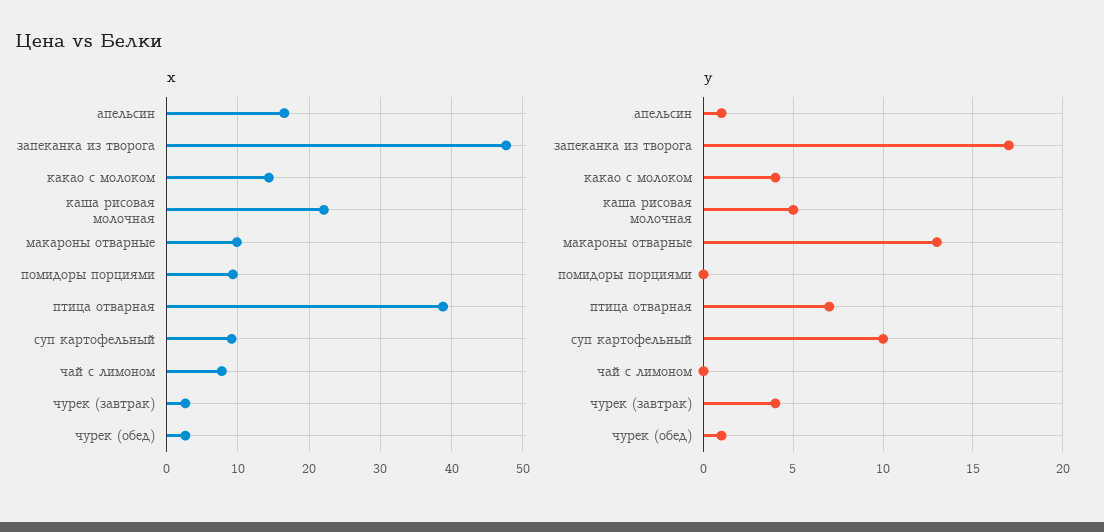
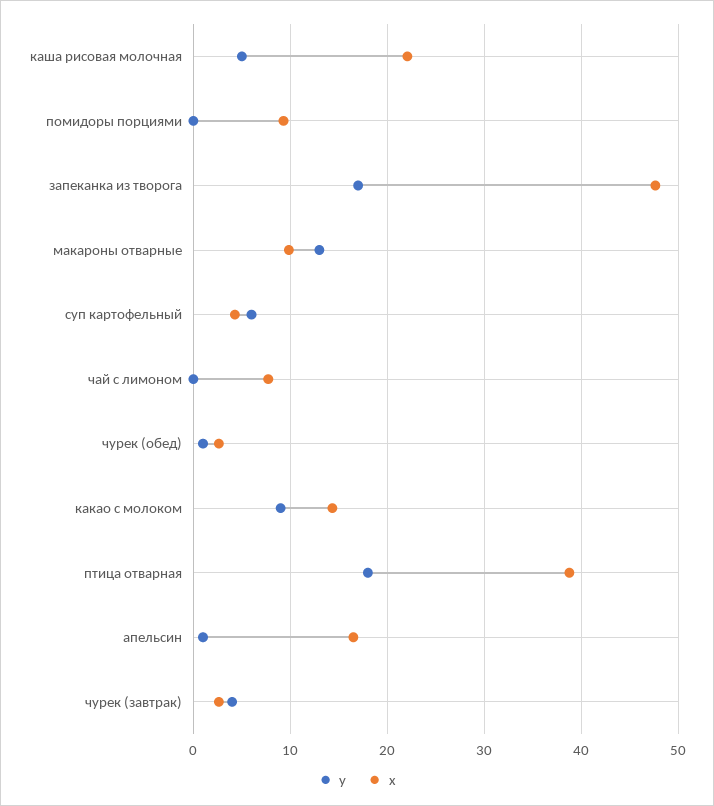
  {
    "x": {
      "апельсин": 17,
      "запеканка из творога": 48,
      "какао с молоком": 14,
      "каша рисовая молочная": 22,
      "макароны отварные": 10,
      "помидоры порциями": 9,
      "птица отварная": 39,
-     "суп картофельный": 9,
+     "суп картофельный": 4,
      "чай с лимоном": 8,
      "чурек (завтрак)": 3,
      "чурек (обед)": 3
    },
    "y": {
      "апельсин": 1,
      "запеканка из творога": 17,
-     "какао с молоком": 4,
+     "какао с молоком": 9,
      "каша рисовая молочная": 5,
      "макароны отварные": 13,
      "помидоры порциями": 0,
-     "птица отварная": 7,
+     "птица отварная": 18,
-     "суп картофельный": 10,
+     "суп картофельный": 6,
      "чай с лимоном": 0,
      "чурек (завтрак)": 4,
      "чурек (обед)": 1
    }
  }

